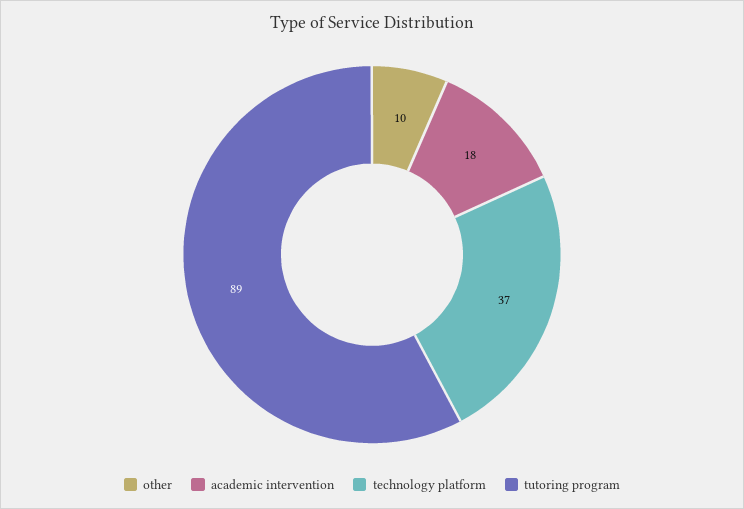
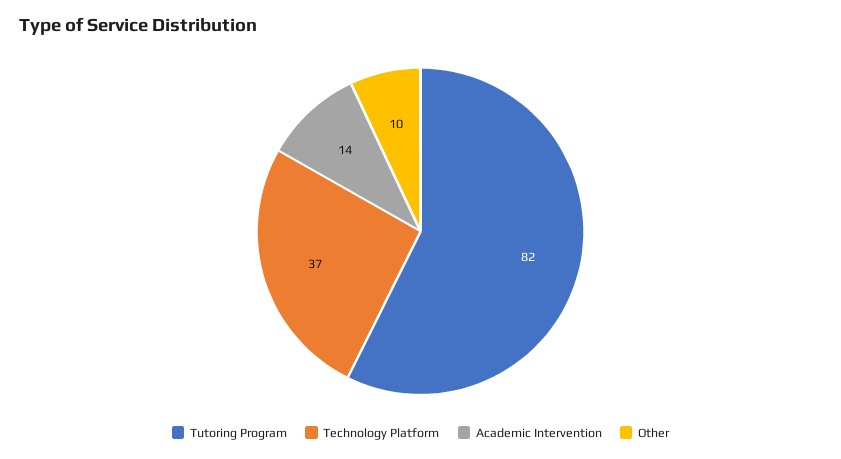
  {
    "other": 10,
-   "academic intervention": 18,
+   "academic intervention": 14,
    "technology platform": 37,
-   "tutoring program": 89
+   "tutoring program": 82
  }

